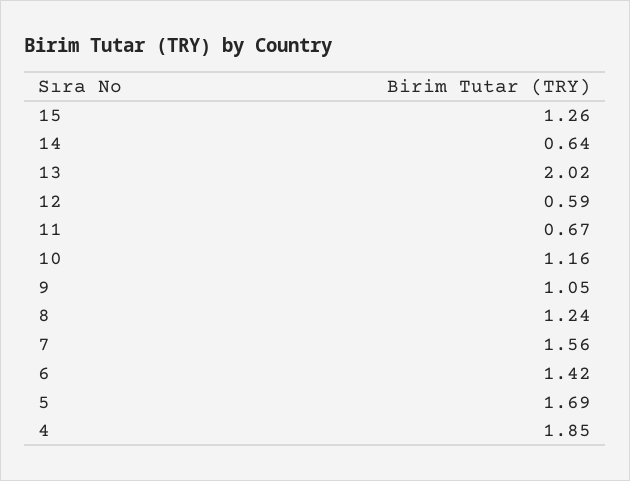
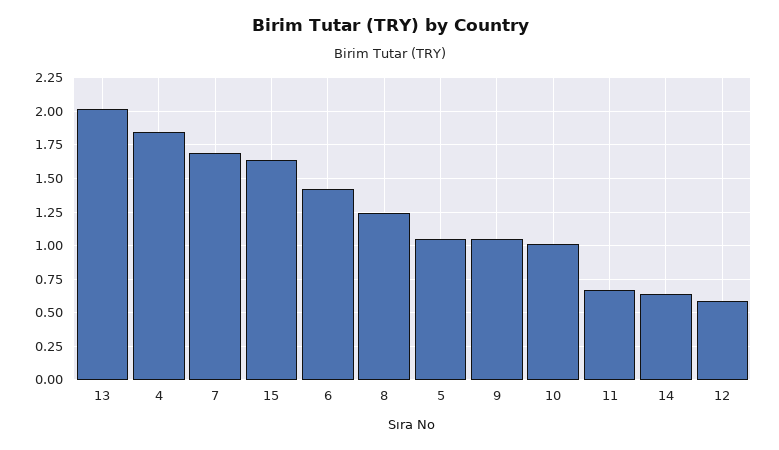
  {
-   "15": 1.26,
+   "15": 1.65,
    "14": 0.64,
    "13": 2.02,
    "12": 0.59,
    "11": 0.67,
-   "10": 1.16,
+   "10": 1,
    "9": 1.05,
    "8": 1.24,
-   "7": 1.56,
+   "7": 1.7,
    "6": 1.42,
-   "5": 1.69,
+   "5": 1.05,
    "4": 1.85
  }

